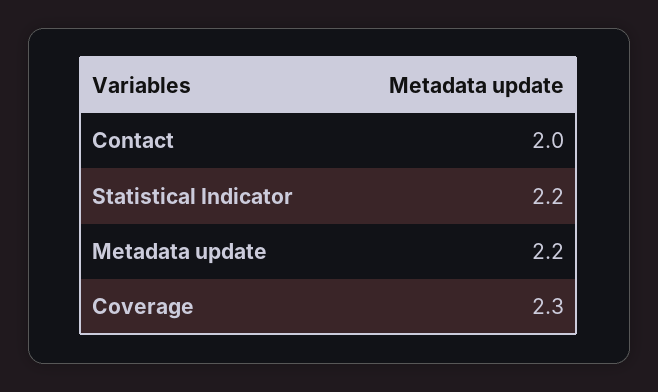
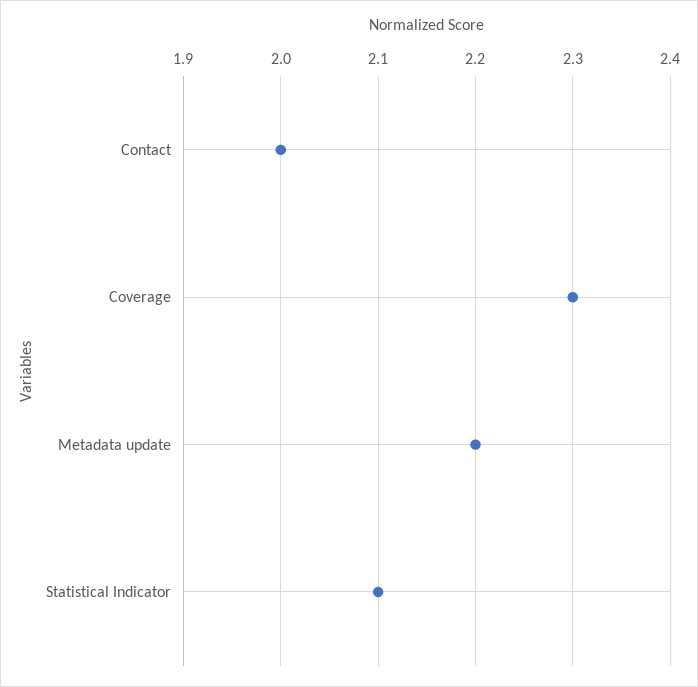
  {
    "Contact": 2,
-   "Statistical Indicator": 2.2,
+   "Statistical Indicator": 2.1,
    "Metadata update": 2.2,
    "Coverage": 2.3
  }

